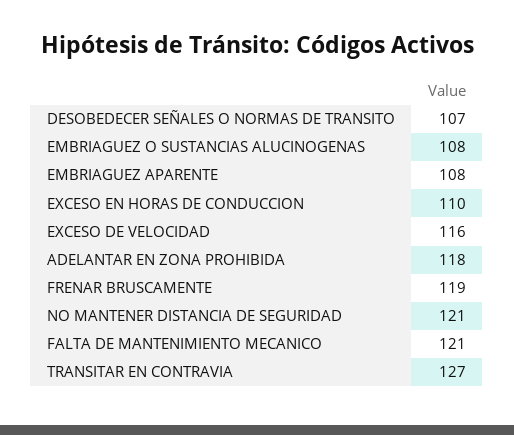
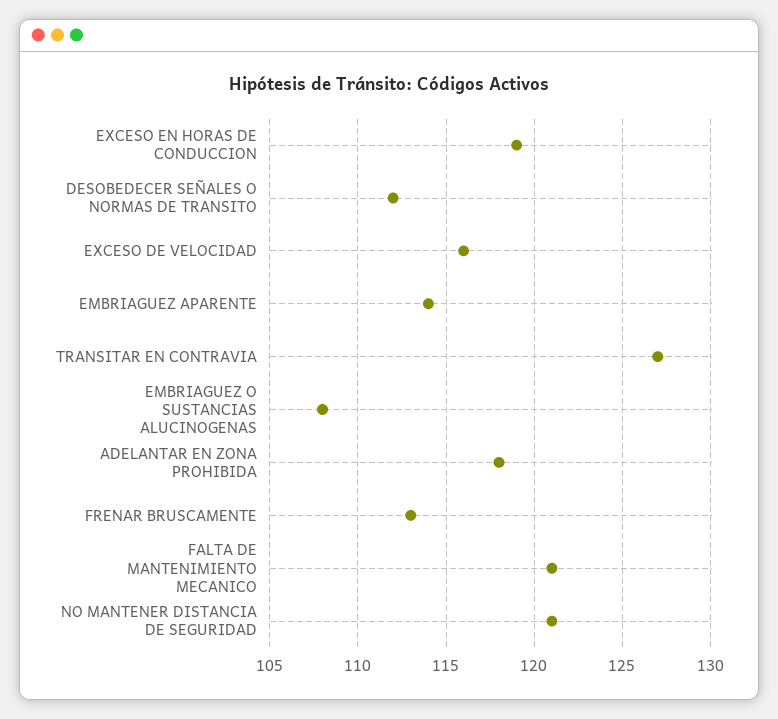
  {
-   "DESOBEDECER SEÑALES O NORMAS DE TRANSITO": 107,
+   "DESOBEDECER SEÑALES O NORMAS DE TRANSITO": 112,
    "EMBRIAGUEZ O SUSTANCIAS ALUCINOGENAS": 108,
-   "EMBRIAGUEZ APARENTE": 108,
+   "EMBRIAGUEZ APARENTE": 114,
-   "EXCESO EN HORAS DE CONDUCCION": 110,
+   "EXCESO EN HORAS DE CONDUCCION": 119,
    "EXCESO DE VELOCIDAD": 116,
    "ADELANTAR EN ZONA PROHIBIDA": 118,
-   "FRENAR BRUSCAMENTE": 119,
+   "FRENAR BRUSCAMENTE": 113,
    "NO MANTENER DISTANCIA DE SEGURIDAD": 121,
    "FALTA DE MANTENIMIENTO MECANICO": 121,
    "TRANSITAR EN CONTRAVIA": 127
  }

